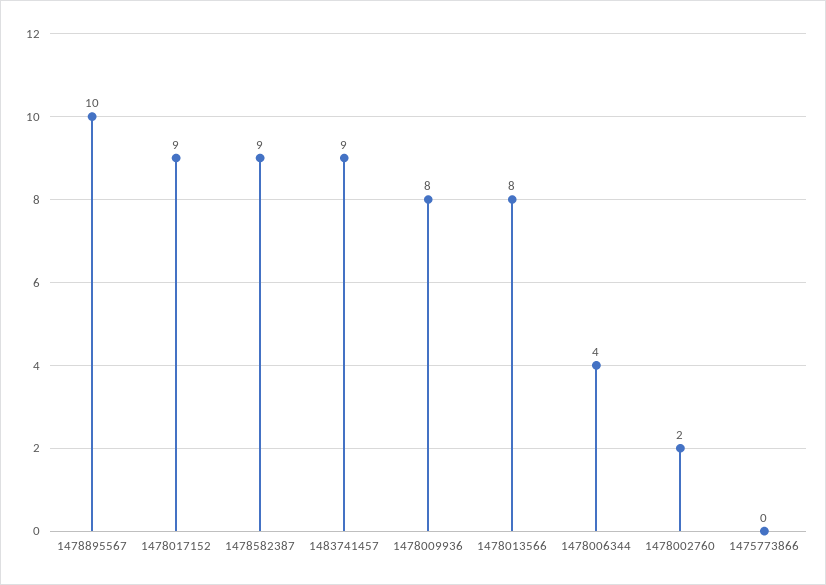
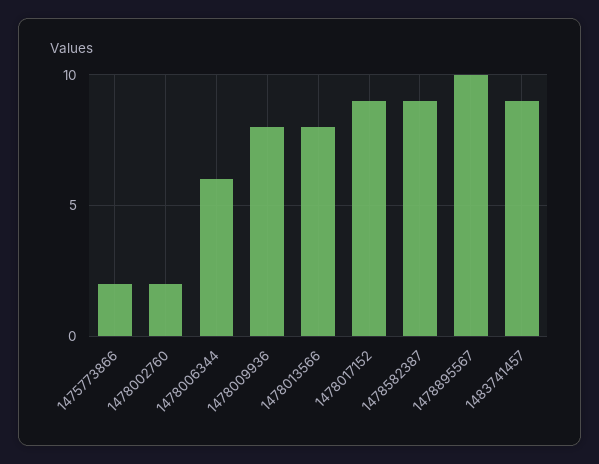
  {
    "1478895567": 10,
    "1478017152": 9,
    "1478582387": 9,
    "1483741457": 9,
    "1478009936": 8,
    "1478013566": 8,
-   "1478006344": 4,
+   "1478006344": 6,
    "1478002760": 2,
-   "1475773866": 0
+   "1475773866": 2
  }

